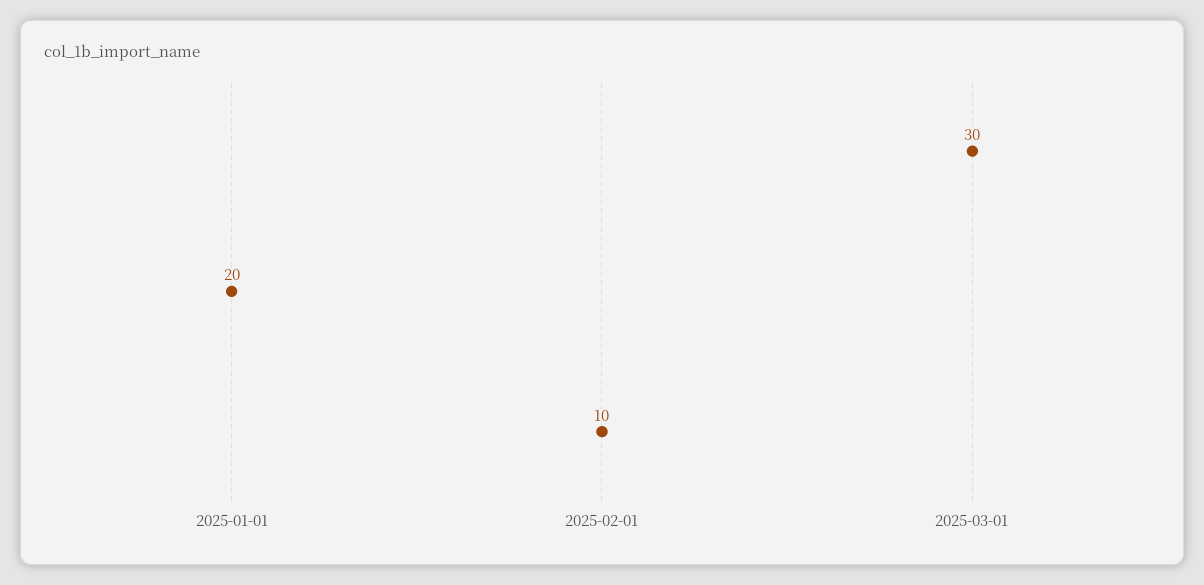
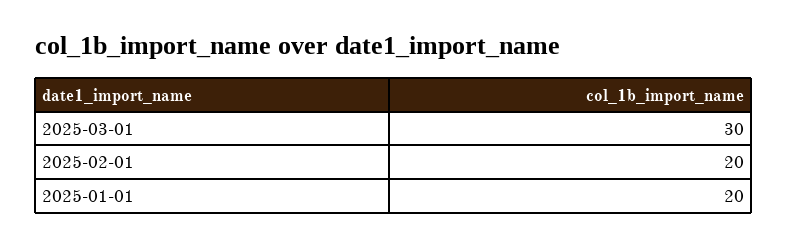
  {
    "2025-01-01": 20,
-   "2025-02-01": 10,
+   "2025-02-01": 20,
    "2025-03-01": 30
  }

